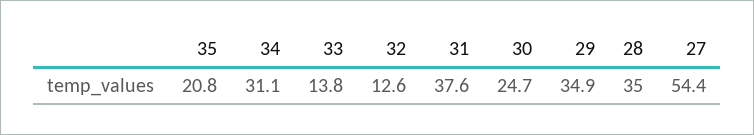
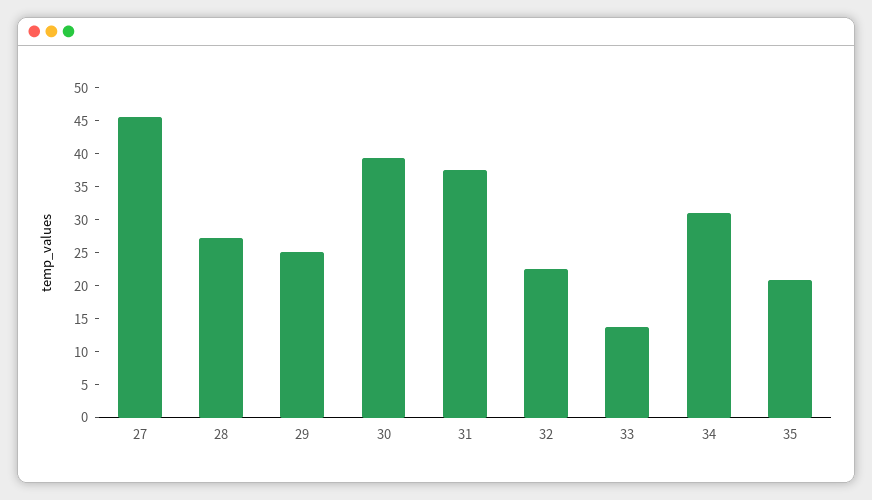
  {
    "35": 20.8,
    "34": 31.1,
    "33": 13.8,
-   "32": 12.6,
+   "32": 22.5,
    "31": 37.6,
-   "30": 24.7,
+   "30": 40,
-   "29": 34.9,
+   "29": 25,
-   "28": 35,
+   "28": 27.5,
-   "27": 54.4
+   "27": 45
  }

